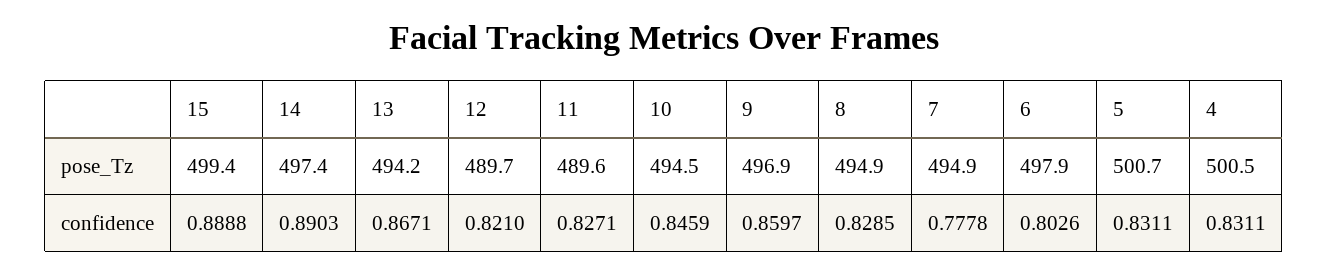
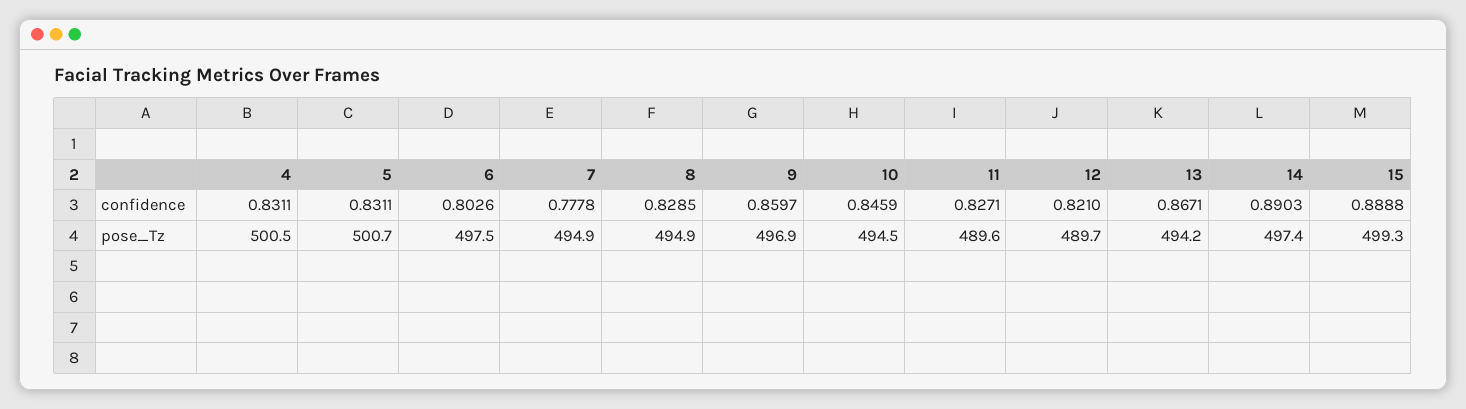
  {
    "15": {
-     "pose_Tz": 499.4,
+     "pose_Tz": 499.3,
      "confidence": 0.8888
    },
    "14": {
      "pose_Tz": 497.4,
      "confidence": 0.8903
    },
    "13": {
      "pose_Tz": 494.2,
      "confidence": 0.8671
    },
    "12": {
      "pose_Tz": 489.7,
      "confidence": 0.821
    },
    "11": {
      "pose_Tz": 489.6,
      "confidence": 0.8271
    },
    "10": {
      "pose_Tz": 494.5,
      "confidence": 0.8459
    },
    "9": {
      "pose_Tz": 496.9,
      "confidence": 0.8597
    },
    "8": {
      "pose_Tz": 494.9,
      "confidence": 0.8285
    },
    "7": {
      "pose_Tz": 494.9,
      "confidence": 0.7778
    },
    "6": {
-     "pose_Tz": 497.9,
+     "pose_Tz": 497.5,
      "confidence": 0.8026
    },
    "5": {
      "pose_Tz": 500.7,
      "confidence": 0.8311
    },
    "4": {
      "pose_Tz": 500.5,
      "confidence": 0.8311
    }
  }

